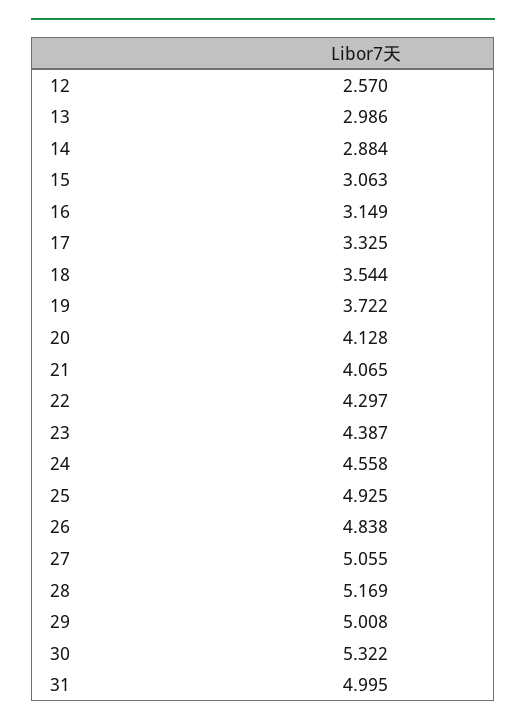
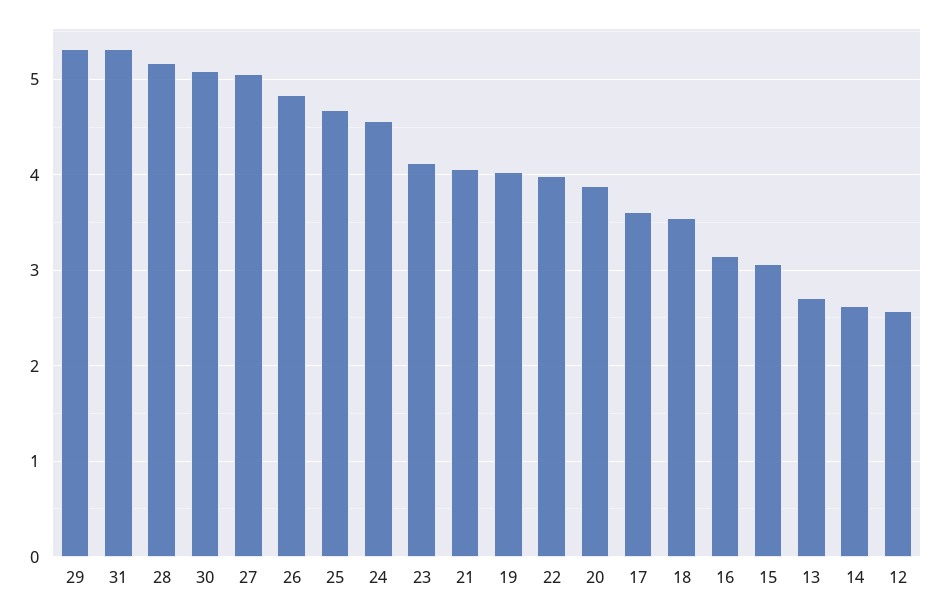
  {
    "12": 2.57,
-   "13": 2.986,
+   "13": 2.7,
-   "14": 2.884,
+   "14": 2.6,
    "15": 3.063,
    "16": 3.149,
-   "17": 3.325,
+   "17": 3.6,
    "18": 3.544,
-   "19": 3.722,
+   "19": 4,
-   "20": 4.128,
+   "20": 3.9,
    "21": 4.065,
-   "22": 4.297,
+   "22": 4,
-   "23": 4.387,
+   "23": 4.1,
    "24": 4.558,
-   "25": 4.925,
+   "25": 4.7,
    "26": 4.838,
    "27": 5.055,
    "28": 5.169,
-   "29": 5.008,
+   "29": 5.3,
-   "30": 5.322,
+   "30": 5.1,
-   "31": 4.995
+   "31": 5.3
  }

